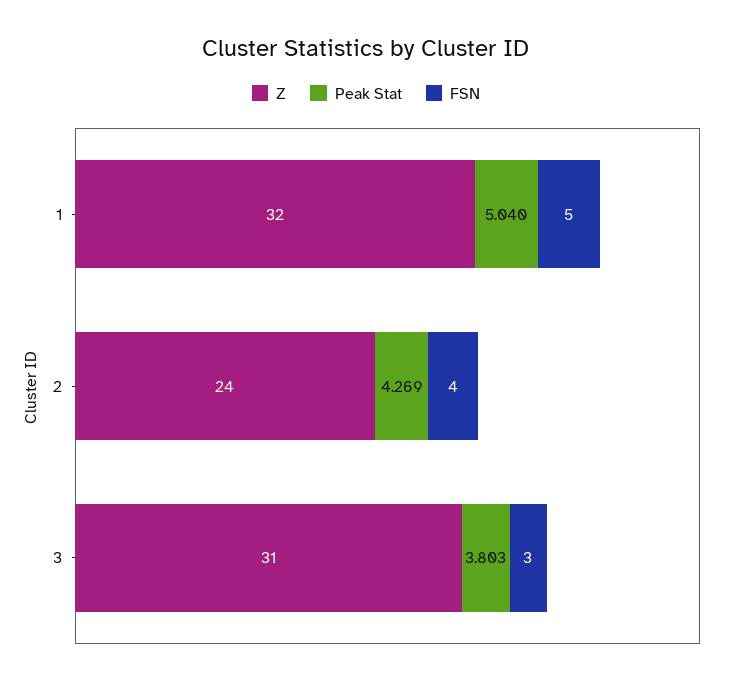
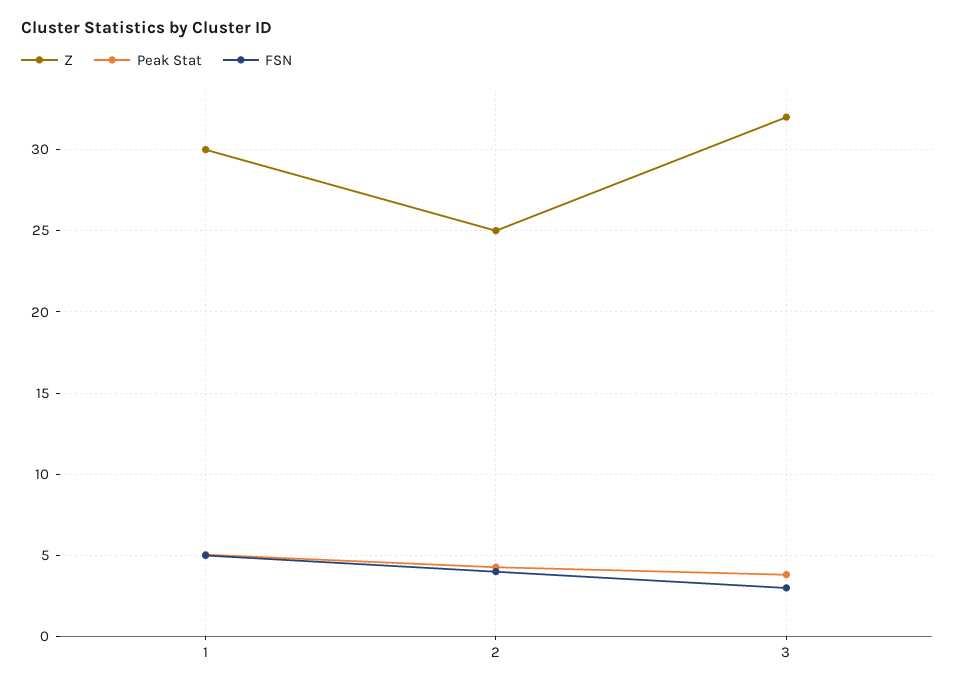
  {
    "Z": {
-     "1": 32,
+     "1": 30,
-     "2": 24,
+     "2": 25,
-     "3": 31
+     "3": 32
    },
    "Peak Stat": {
      "1": 5.04,
      "2": 4.269,
      "3": 3.803
    },
    "FSN": {
      "1": 5,
      "2": 4,
      "3": 3
    }
  }

